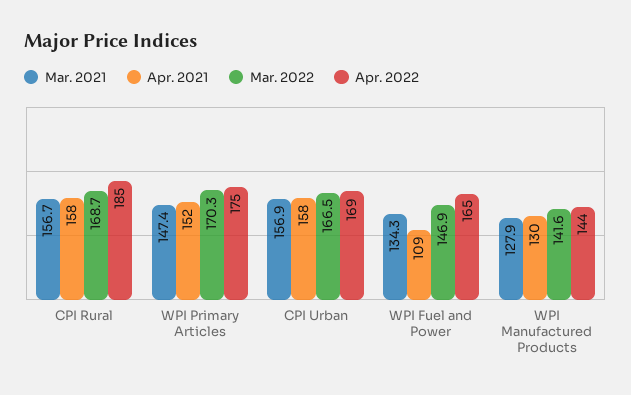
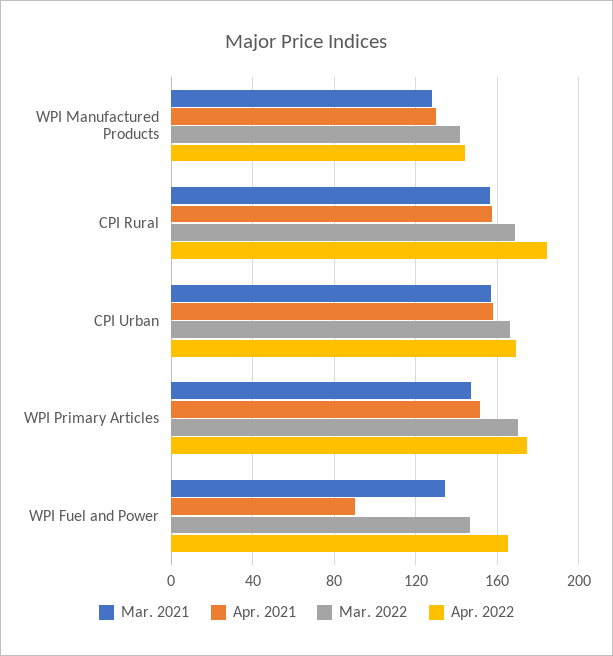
  {
    "Mar. 2021": {
      "CPI Rural": 156.7,
      "WPI Primary Articles": 147.4,
      "CPI Urban": 156.9,
      "WPI Fuel and Power": 134.3,
      "WPI Manufactured Products": 127.9
    },
    "Apr. 2021": {
      "CPI Rural": 158,
      "WPI Primary Articles": 152,
      "CPI Urban": 158,
-     "WPI Fuel and Power": 109,
+     "WPI Fuel and Power": 90,
      "WPI Manufactured Products": 130
    },
    "Mar. 2022": {
      "CPI Rural": 168.7,
      "WPI Primary Articles": 170.3,
      "CPI Urban": 166.5,
      "WPI Fuel and Power": 146.9,
      "WPI Manufactured Products": 141.6
    },
    "Apr. 2022": {
      "CPI Rural": 185,
      "WPI Primary Articles": 175,
      "CPI Urban": 169,
      "WPI Fuel and Power": 165,
      "WPI Manufactured Products": 144
    }
  }

